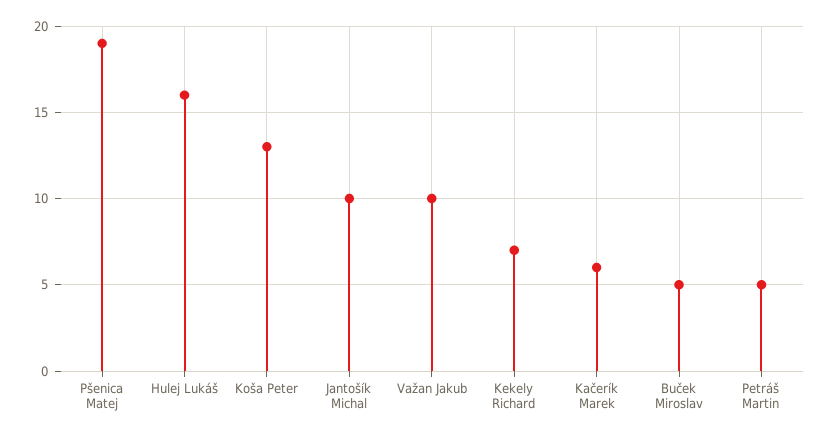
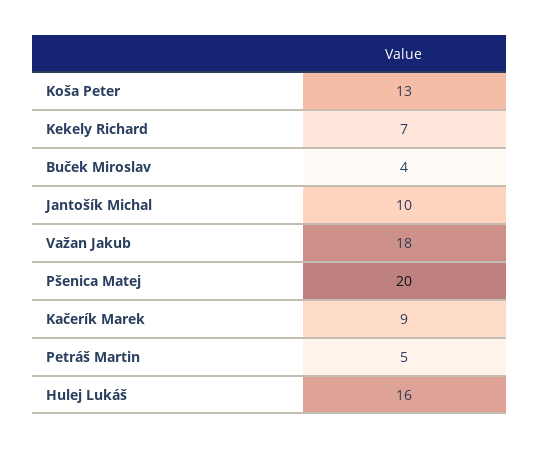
  {
-   "Pšenica Matej": 19,
+   "Pšenica Matej": 20,
    "Hulej Lukáš": 16,
    "Koša Peter": 13,
    "Jantošík Michal": 10,
-   "Važan Jakub": 10,
+   "Važan Jakub": 18,
    "Kekely Richard": 7,
-   "Kačerík Marek": 6,
+   "Kačerík Marek": 9,
-   "Buček Miroslav": 5,
+   "Buček Miroslav": 4,
    "Petráš Martin": 5
  }

